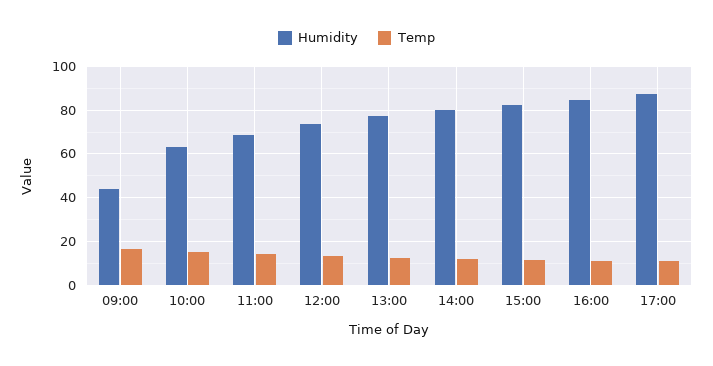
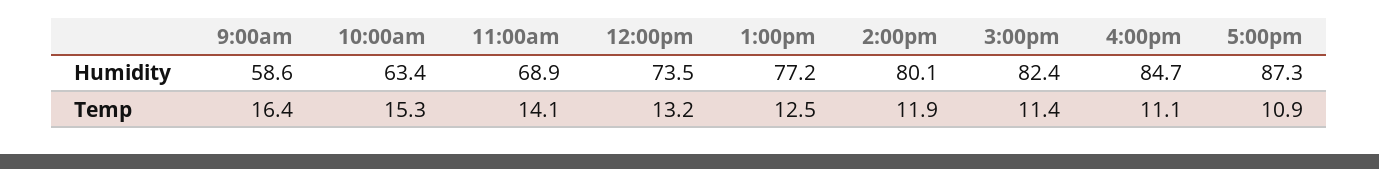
  {
    "Humidity": {
-     "09:00": 45,
+     "09:00": 58.6,
      "10:00": 63.4,
      "11:00": 68.9,
      "12:00": 73.5,
      "13:00": 77.2,
      "14:00": 80.1,
      "15:00": 82.4,
      "16:00": 84.7,
      "17:00": 87.3
    },
    "Temp": {
      "09:00": 16.4,
      "10:00": 15.3,
      "11:00": 14.1,
      "12:00": 13.2,
      "13:00": 12.5,
      "14:00": 11.9,
      "15:00": 11.4,
      "16:00": 11.1,
      "17:00": 10.9
    }
  }

